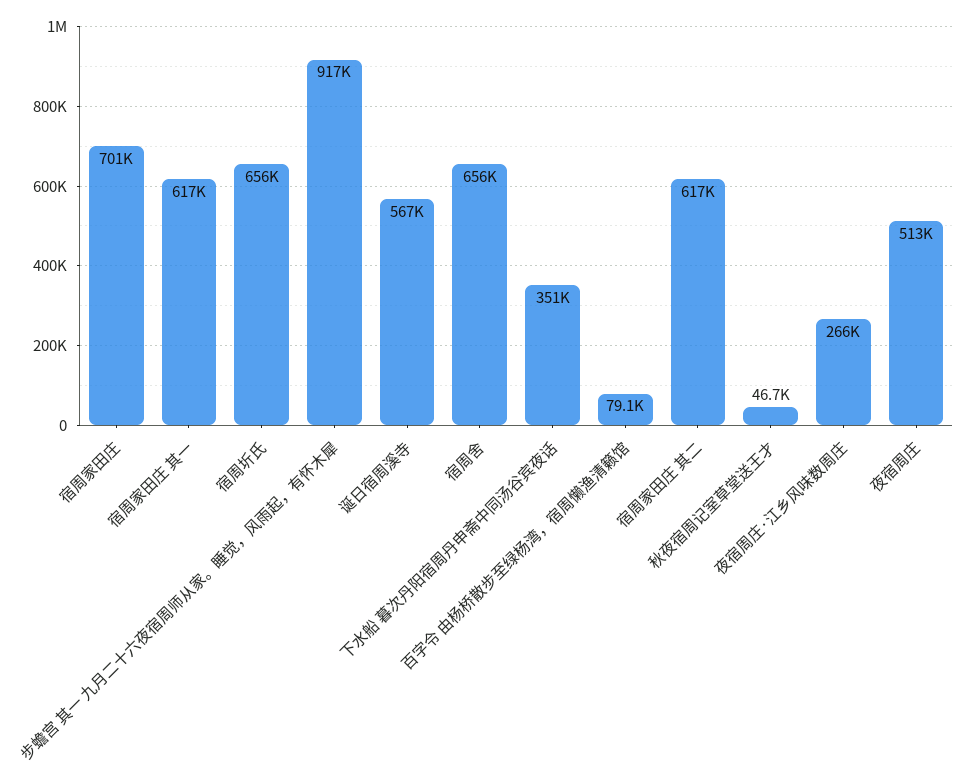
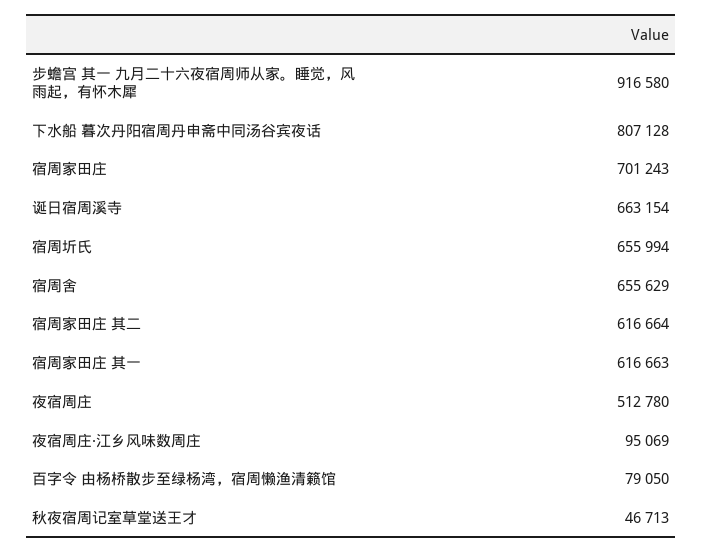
  {
    "宿周家田庄": 701243,
    "宿周家田庄 其一": 616663,
    "宿周圻氏": 655994,
    "步蟾宫 其一 九月二十六夜宿周师从家。睡觉，风雨起，有怀木犀": 916580,
-   "诞日宿周溪寺": 567000,
+   "诞日宿周溪寺": 663154,
    "宿周舍": 655629,
-   "下水船 暮次丹阳宿周丹申斋中同汤谷宾夜话": 351000,
+   "下水船 暮次丹阳宿周丹申斋中同汤谷宾夜话": 807128,
    "百字令 由杨桥散步至绿杨湾，宿周懒渔清籁馆": 79050,
    "宿周家田庄 其二": 616664,
    "秋夜宿周记室草堂送王才": 46713,
-   "夜宿周庄·江乡风味数周庄": 266000,
+   "夜宿周庄·江乡风味数周庄": 95069,
    "夜宿周庄": 512780
  }

